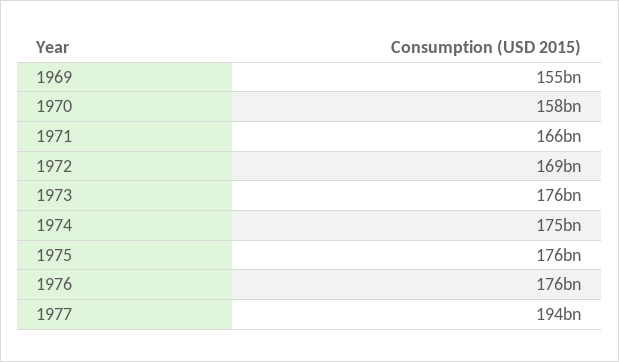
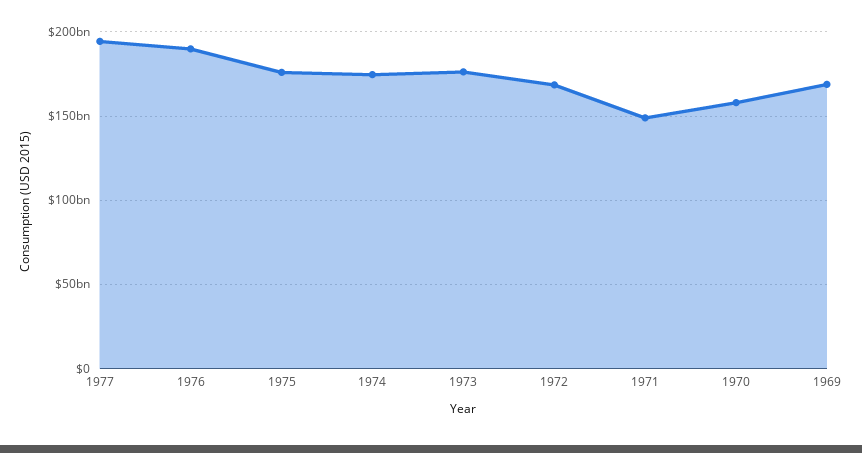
  {
-   "1969": 155000000000,
+   "1969": 170000000000,
    "1970": 158000000000,
-   "1971": 166000000000,
+   "1971": 150000000000,
    "1972": 169000000000,
    "1973": 176000000000,
    "1974": 175000000000,
    "1975": 176000000000,
-   "1976": 176000000000,
+   "1976": 190000000000,
    "1977": 194000000000
  }

